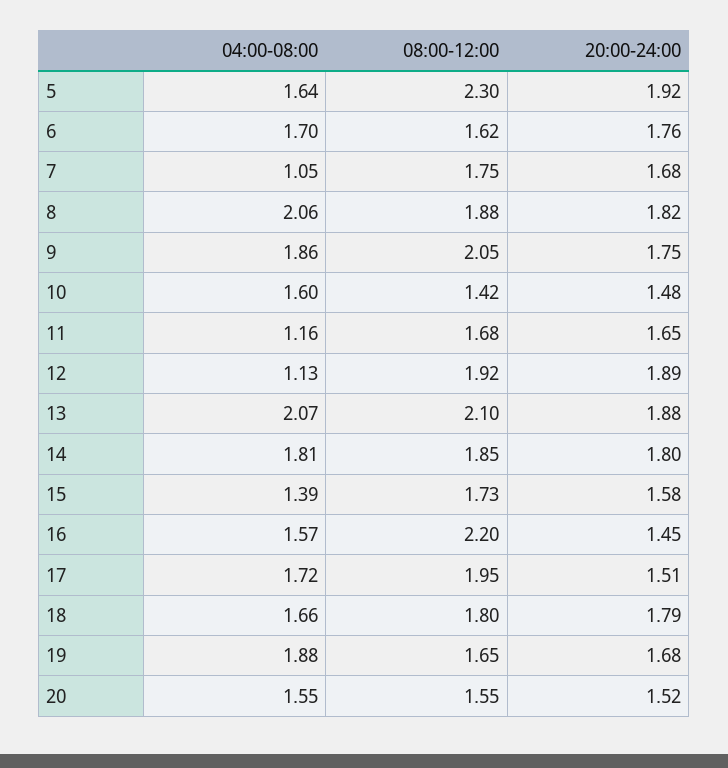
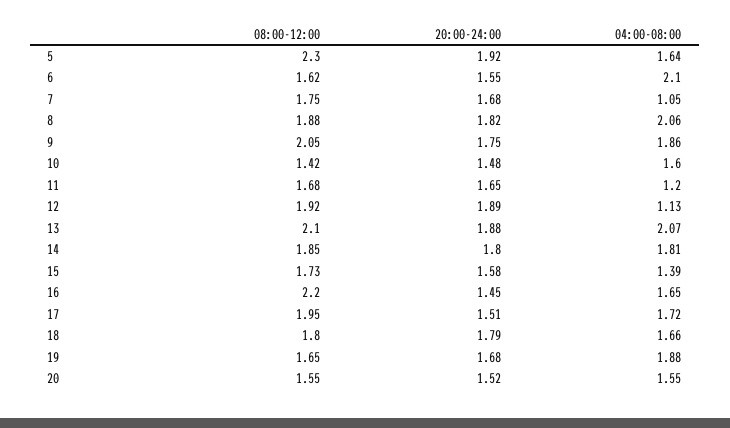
  {
    "04:00-08:00": {
      "5": 1.64,
-     "6": 1.7,
+     "6": 2.1,
      "7": 1.05,
      "8": 2.06,
      "9": 1.86,
      "10": 1.6,
-     "11": 1.16,
+     "11": 1.2,
      "12": 1.13,
      "13": 2.07,
      "14": 1.81,
      "15": 1.39,
-     "16": 1.57,
+     "16": 1.65,
      "17": 1.72,
      "18": 1.66,
      "19": 1.88,
      "20": 1.55
    },
    "08:00-12:00": {
      "5": 2.3,
      "6": 1.62,
      "7": 1.75,
      "8": 1.88,
      "9": 2.05,
      "10": 1.42,
      "11": 1.68,
      "12": 1.92,
      "13": 2.1,
      "14": 1.85,
      "15": 1.73,
      "16": 2.2,
      "17": 1.95,
      "18": 1.8,
      "19": 1.65,
      "20": 1.55
    },
    "20:00-24:00": {
      "5": 1.92,
-     "6": 1.76,
+     "6": 1.55,
      "7": 1.68,
      "8": 1.82,
      "9": 1.75,
      "10": 1.48,
      "11": 1.65,
      "12": 1.89,
      "13": 1.88,
      "14": 1.8,
      "15": 1.58,
      "16": 1.45,
      "17": 1.51,
      "18": 1.79,
      "19": 1.68,
      "20": 1.52
    }
  }

